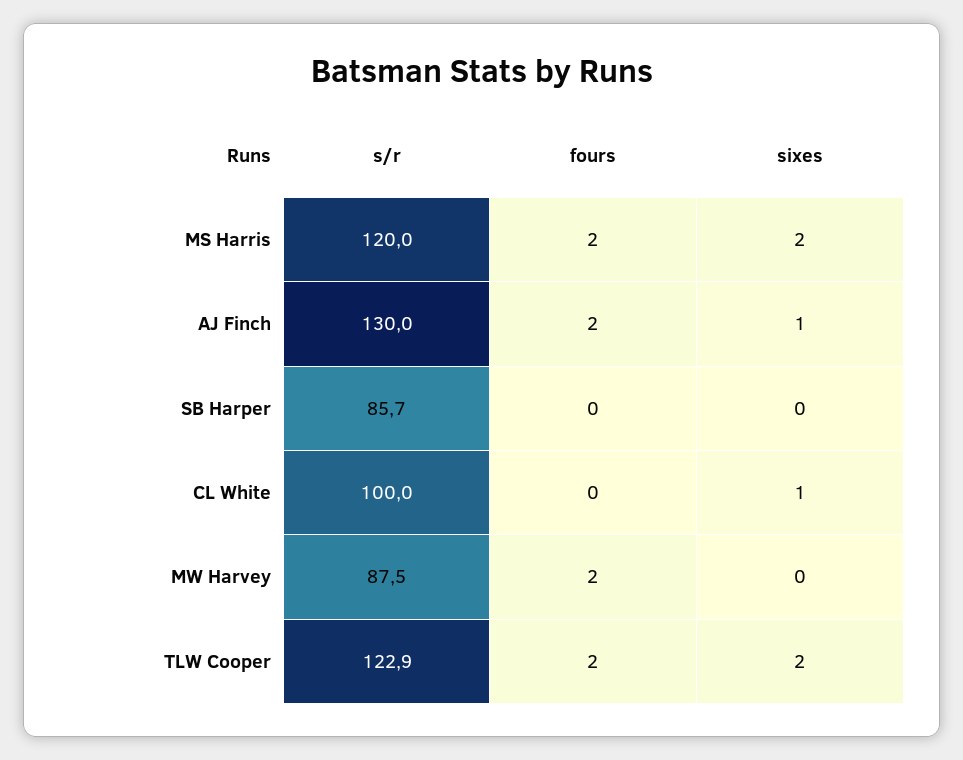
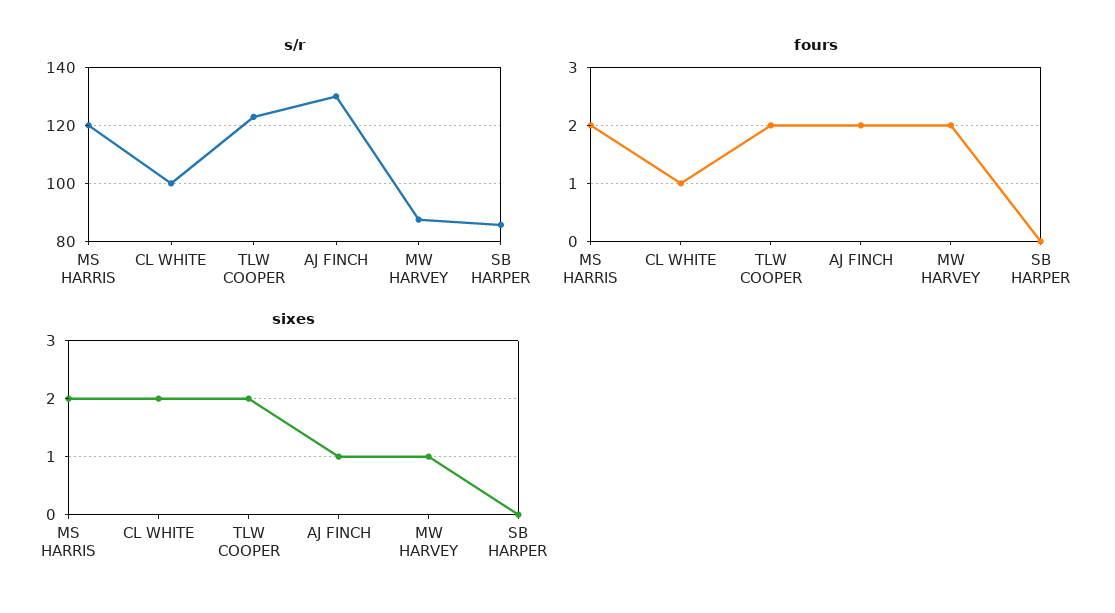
  {
    "s/r": {
      "MS Harris": 120,
      "AJ Finch": 130,
      "SB Harper": 85.7,
      "CL White": 100,
      "MW Harvey": 87.5,
      "TLW Cooper": 122.9
    },
    "fours": {
      "MS Harris": 2,
      "AJ Finch": 2,
      "SB Harper": 0,
-     "CL White": 0,
+     "CL White": 1,
      "MW Harvey": 2,
      "TLW Cooper": 2
    },
    "sixes": {
      "MS Harris": 2,
      "AJ Finch": 1,
      "SB Harper": 0,
-     "CL White": 1,
+     "CL White": 2,
-     "MW Harvey": 0,
+     "MW Harvey": 1,
      "TLW Cooper": 2
    }
  }

